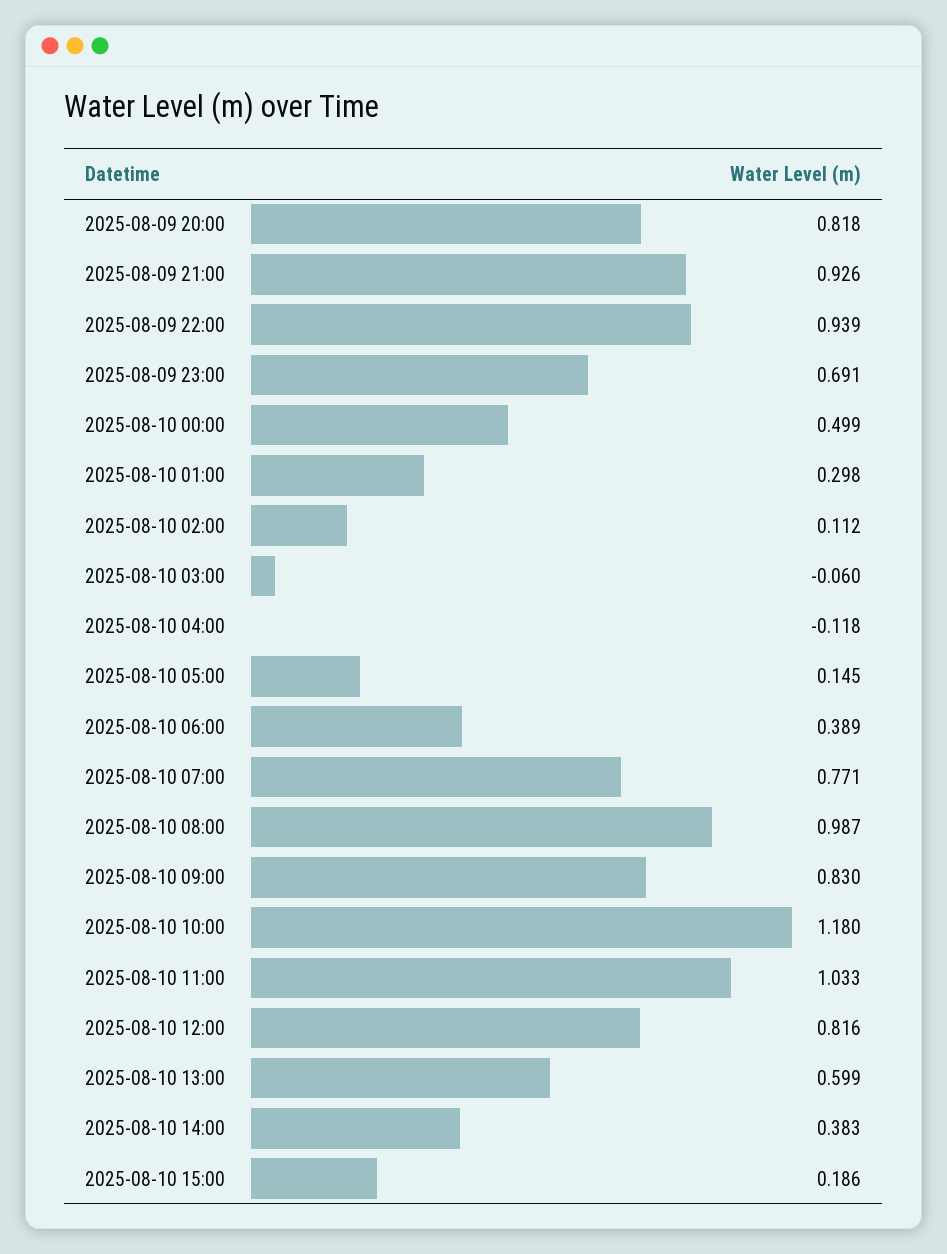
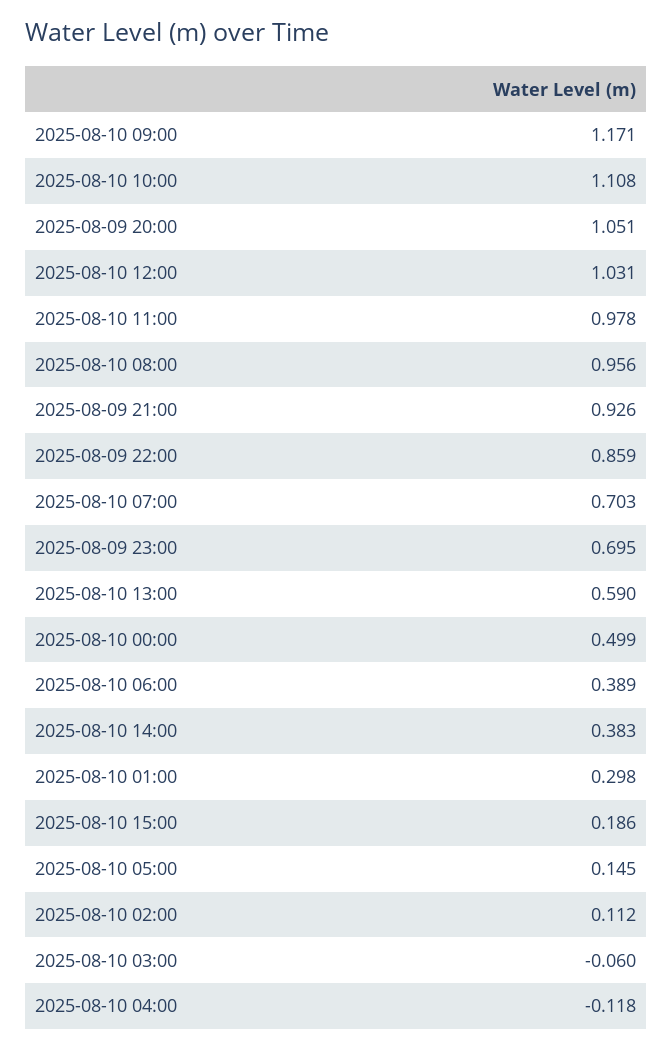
  {
-   "2025-08-09 20:00": 0.818,
+   "2025-08-09 20:00": 1.051,
    "2025-08-09 21:00": 0.926,
-   "2025-08-09 22:00": 0.939,
+   "2025-08-09 22:00": 0.859,
-   "2025-08-09 23:00": 0.691,
+   "2025-08-09 23:00": 0.695,
    "2025-08-10 00:00": 0.499,
    "2025-08-10 01:00": 0.298,
    "2025-08-10 02:00": 0.112,
    "2025-08-10 03:00": -0.06,
    "2025-08-10 04:00": -0.118,
    "2025-08-10 05:00": 0.145,
    "2025-08-10 06:00": 0.389,
-   "2025-08-10 07:00": 0.771,
+   "2025-08-10 07:00": 0.703,
-   "2025-08-10 08:00": 0.987,
+   "2025-08-10 08:00": 0.956,
-   "2025-08-10 09:00": 0.83,
+   "2025-08-10 09:00": 1.171,
-   "2025-08-10 10:00": 1.18,
+   "2025-08-10 10:00": 1.108,
-   "2025-08-10 11:00": 1.033,
+   "2025-08-10 11:00": 0.978,
-   "2025-08-10 12:00": 0.816,
+   "2025-08-10 12:00": 1.031,
-   "2025-08-10 13:00": 0.599,
+   "2025-08-10 13:00": 0.59,
    "2025-08-10 14:00": 0.383,
    "2025-08-10 15:00": 0.186
  }

